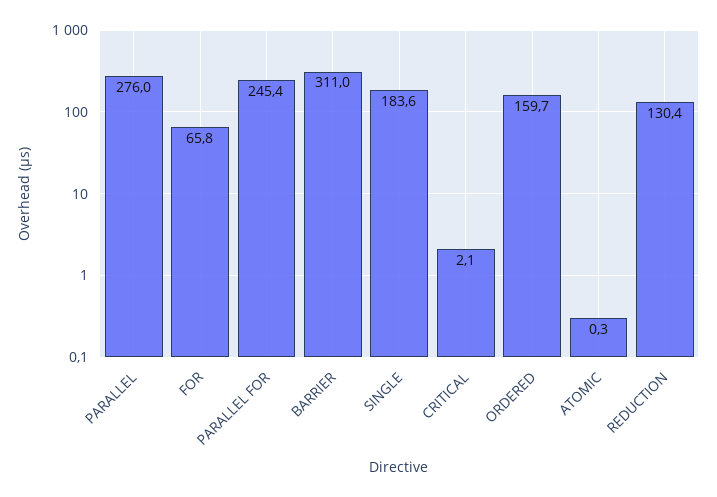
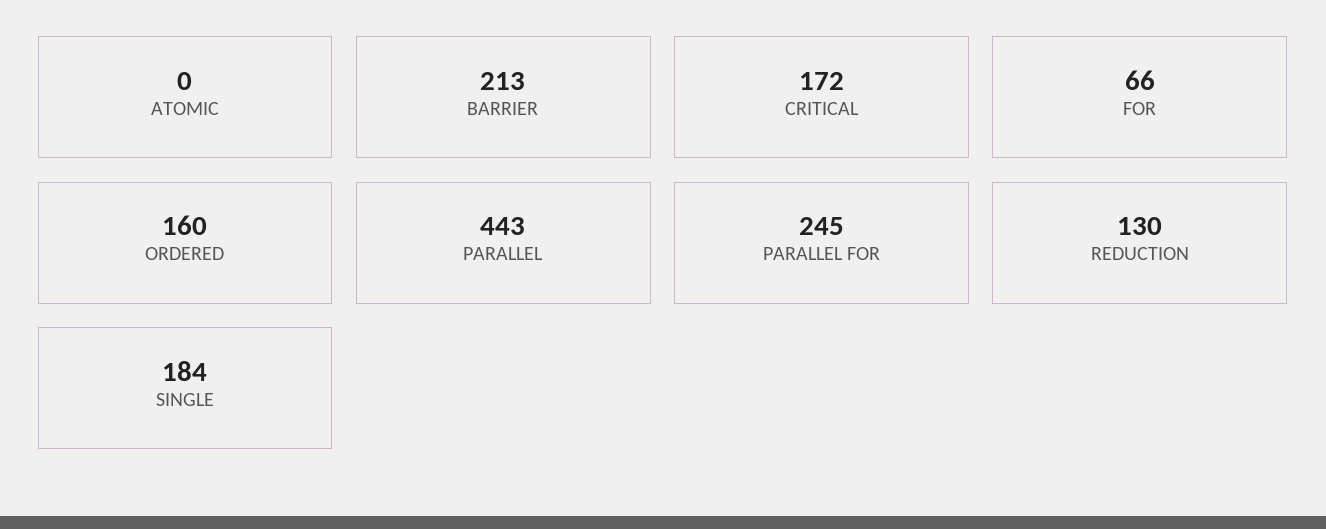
  {
-   "PARALLEL": 276,
+   "PARALLEL": 443,
    "FOR": 65.8,
    "PARALLEL FOR": 245.4,
-   "BARRIER": 311,
+   "BARRIER": 213,
    "SINGLE": 183.6,
-   "CRITICAL": 2.1,
+   "CRITICAL": 172,
    "ORDERED": 159.7,
    "ATOMIC": 0.3,
    "REDUCTION": 130.4
  }

